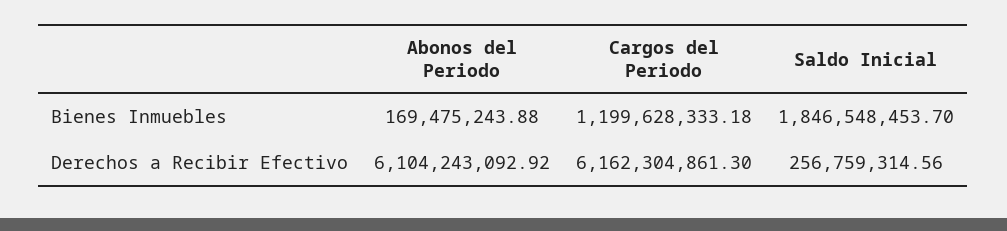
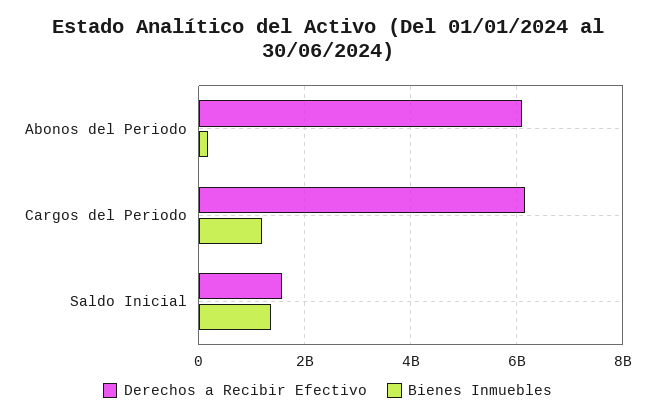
  {
    "Bienes Inmuebles": {
      "Abonos del Periodo": 169475243.88,
      "Cargos del Periodo": 1199628333.18,
-     "Saldo Inicial": 1846548453.7
+     "Saldo Inicial": 1400000000
    },
    "Derechos a Recibir Efectivo": {
      "Abonos del Periodo": 6104243092.92,
      "Cargos del Periodo": 6162304861.3,
-     "Saldo Inicial": 256759314.56
+     "Saldo Inicial": 1600000000
    }
  }

